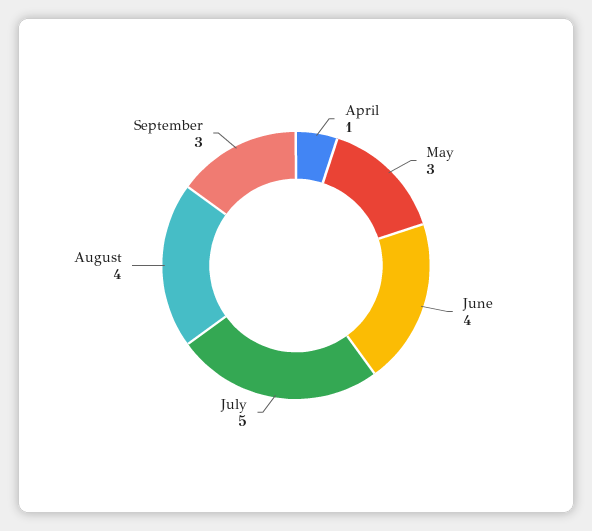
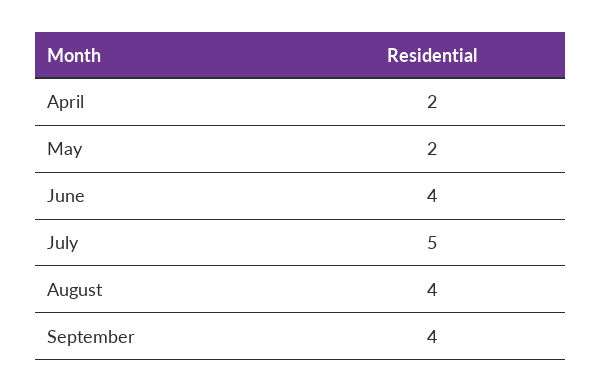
  {
-   "April": 1,
+   "April": 2,
-   "May": 3,
+   "May": 2,
    "June": 4,
    "July": 5,
    "August": 4,
-   "September": 3
+   "September": 4
  }

